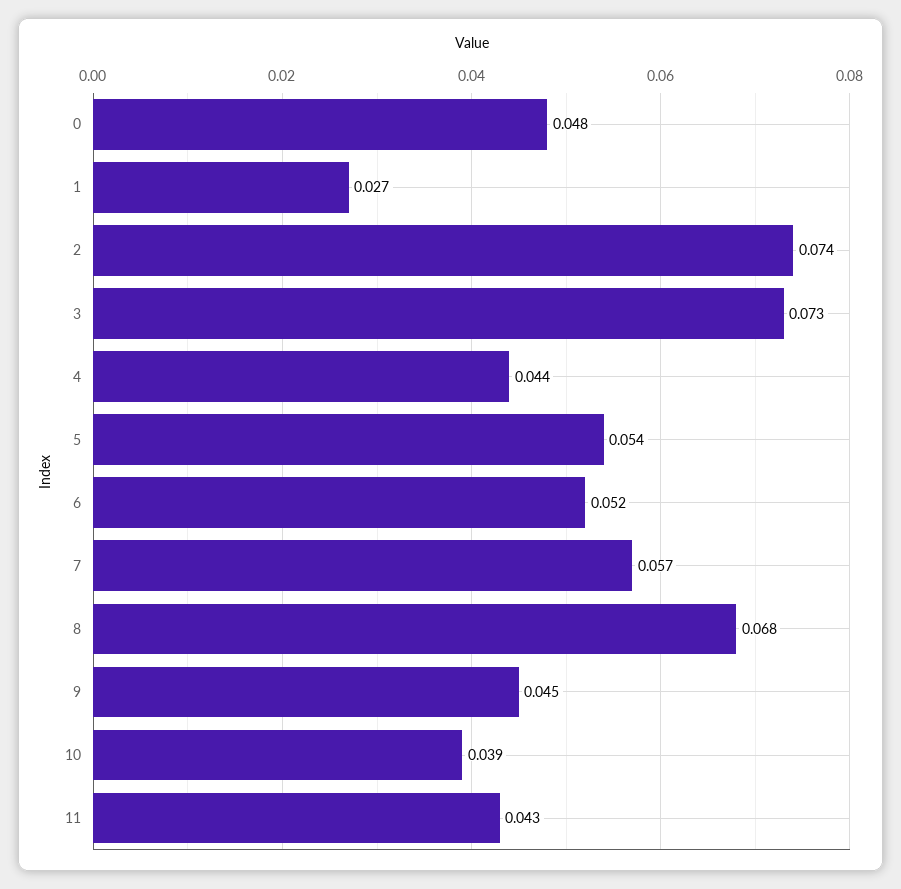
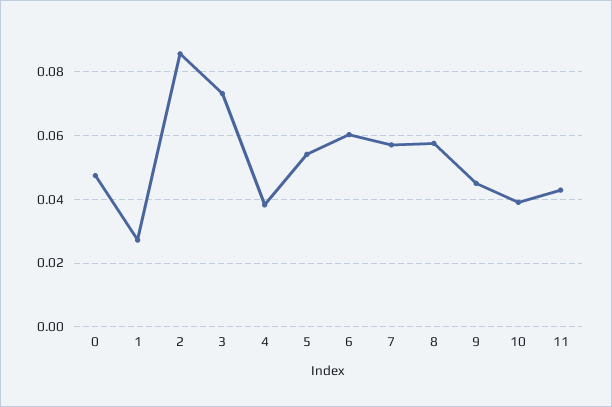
  {
    "0": 0.048,
    "1": 0.027,
-   "2": 0.074,
+   "2": 0.086,
    "3": 0.073,
-   "4": 0.044,
+   "4": 0.038,
    "5": 0.054,
-   "6": 0.052,
+   "6": 0.06,
    "7": 0.057,
-   "8": 0.068,
+   "8": 0.058,
    "9": 0.045,
    "10": 0.039,
    "11": 0.043
  }

